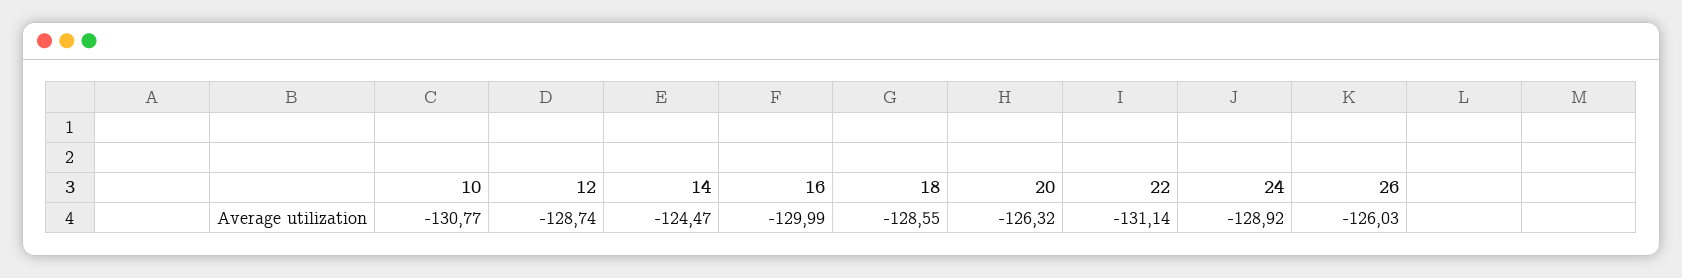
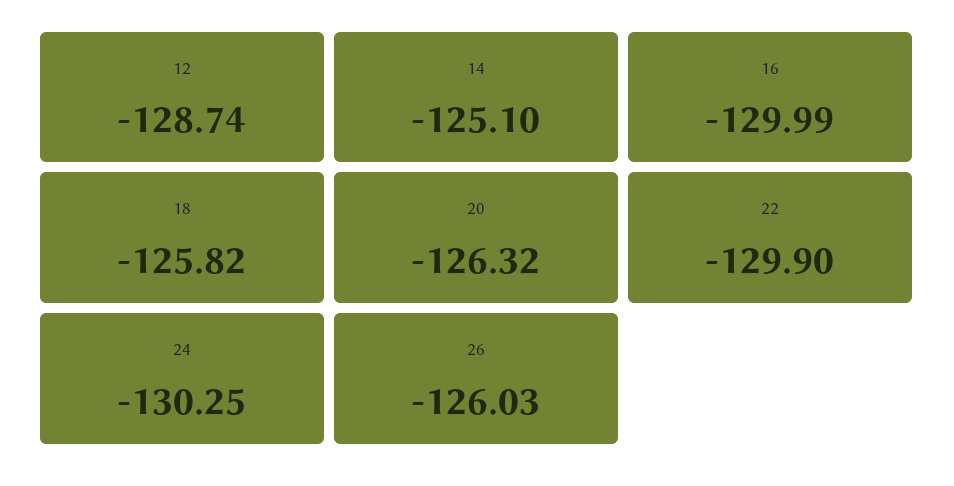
  {
-   "10": -130.77,
    "12": -128.74,
-   "14": -124.47,
+   "14": -125.1,
    "16": -129.99,
-   "18": -128.55,
+   "18": -125.82,
    "20": -126.32,
-   "22": -131.14,
+   "22": -129.9,
-   "24": -128.92,
+   "24": -130.25,
    "26": -126.03
  }

